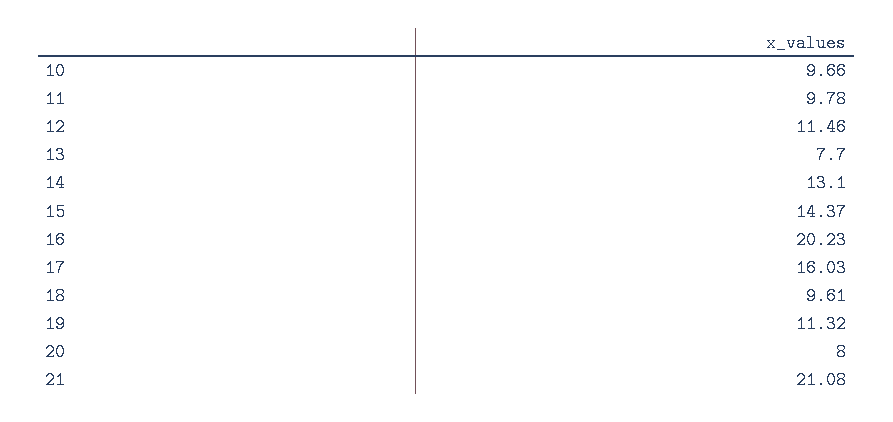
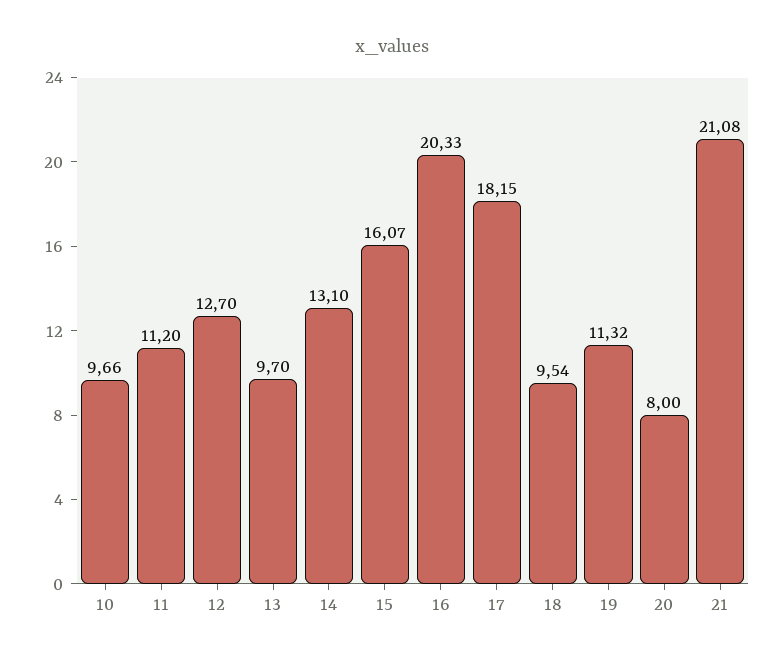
  {
    "10": 9.66,
-   "11": 9.78,
+   "11": 11.2,
-   "12": 11.46,
+   "12": 12.7,
-   "13": 7.7,
+   "13": 9.7,
    "14": 13.1,
-   "15": 14.37,
+   "15": 16.07,
-   "16": 20.23,
+   "16": 20.33,
-   "17": 16.03,
+   "17": 18.15,
-   "18": 9.61,
+   "18": 9.54,
    "19": 11.32,
    "20": 8,
    "21": 21.08
  }

